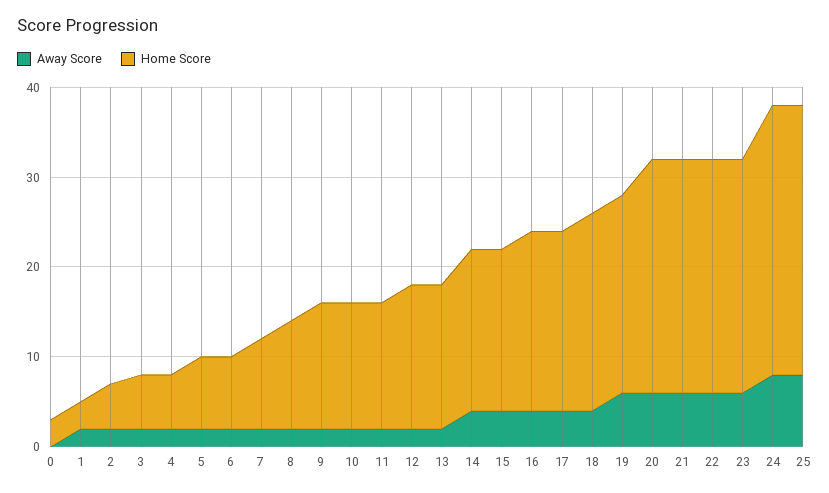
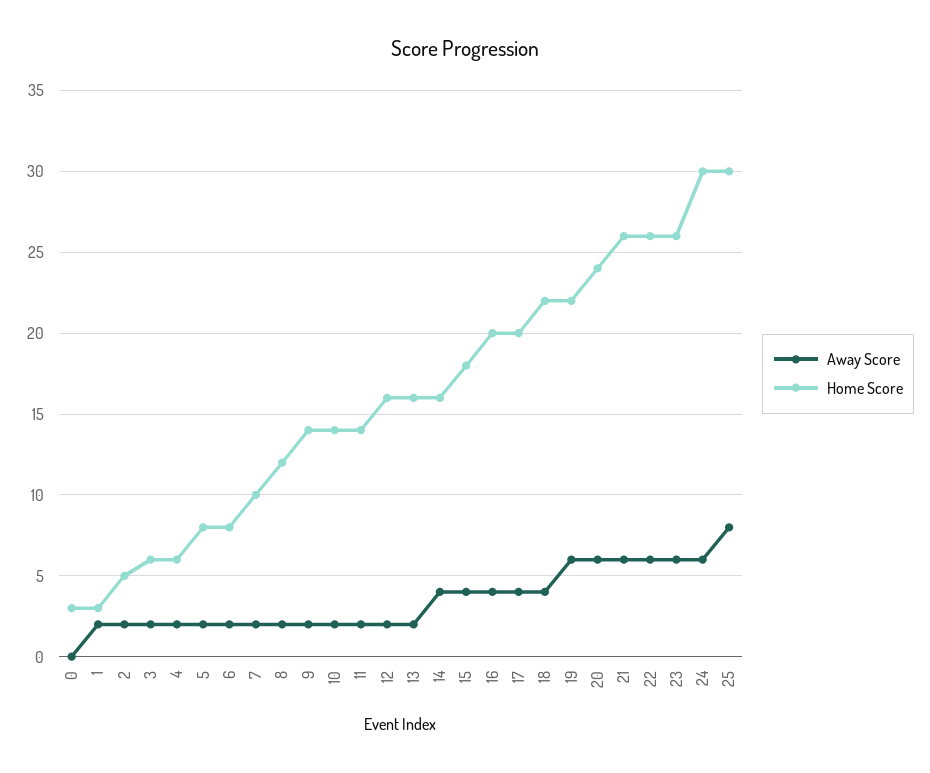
  {
    "Away Score": {
      "0": 0,
      "1": 2,
      "2": 2,
      "3": 2,
      "4": 2,
      "5": 2,
      "6": 2,
      "7": 2,
      "8": 2,
      "9": 2,
      "10": 2,
      "11": 2,
      "12": 2,
      "13": 2,
      "14": 4,
      "15": 4,
      "16": 4,
      "17": 4,
      "18": 4,
      "19": 6,
      "20": 6,
      "21": 6,
      "22": 6,
      "23": 6,
-     "24": 8,
+     "24": 6,
      "25": 8
    },
    "Home Score": {
      "0": 3,
      "1": 3,
      "2": 5,
      "3": 6,
      "4": 6,
      "5": 8,
      "6": 8,
      "7": 10,
      "8": 12,
      "9": 14,
      "10": 14,
      "11": 14,
      "12": 16,
      "13": 16,
-     "14": 18,
+     "14": 16,
      "15": 18,
      "16": 20,
      "17": 20,
      "18": 22,
      "19": 22,
-     "20": 26,
+     "20": 24,
      "21": 26,
      "22": 26,
      "23": 26,
      "24": 30,
      "25": 30
    }
  }

